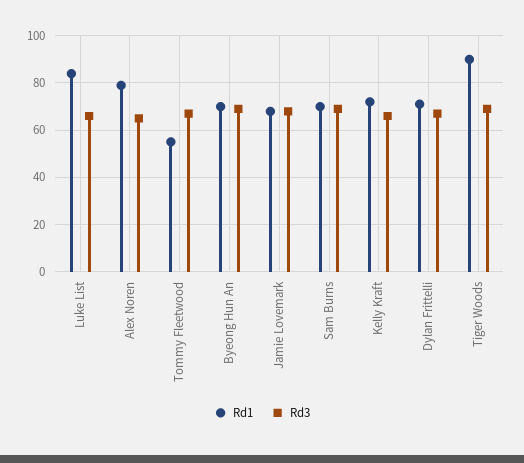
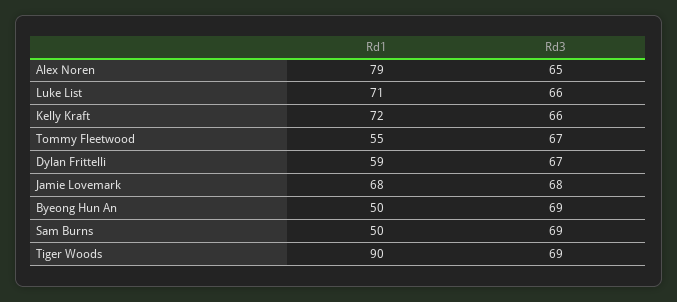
  {
    "Rd1": {
-     "Luke List": 85,
+     "Luke List": 71,
      "Alex Noren": 79,
      "Tommy Fleetwood": 55,
-     "Byeong Hun An": 70,
+     "Byeong Hun An": 50,
      "Jamie Lovemark": 68,
-     "Sam Burns": 70,
+     "Sam Burns": 50,
      "Kelly Kraft": 72,
-     "Dylan Frittelli": 70,
+     "Dylan Frittelli": 59,
      "Tiger Woods": 90
    },
    "Rd3": {
      "Luke List": 66,
      "Alex Noren": 65,
      "Tommy Fleetwood": 67,
      "Byeong Hun An": 69,
      "Jamie Lovemark": 68,
      "Sam Burns": 69,
      "Kelly Kraft": 66,
      "Dylan Frittelli": 67,
      "Tiger Woods": 69
    }
  }

